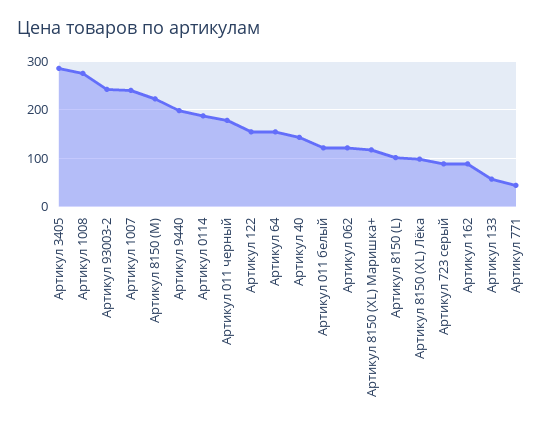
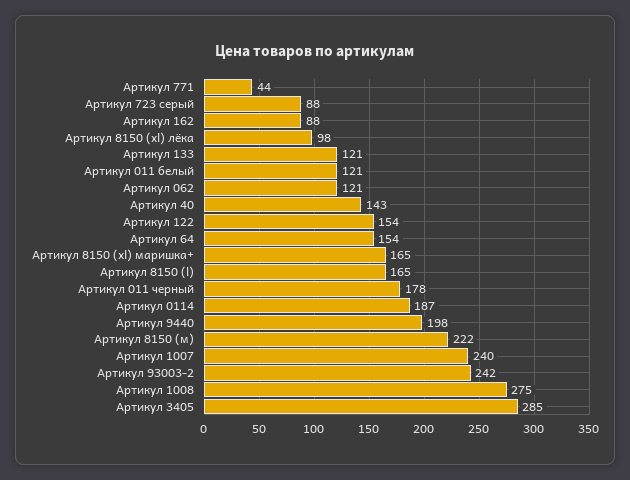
  {
    "Артикул 3405": 285,
    "Артикул 1008": 275,
    "Артикул 93003-2": 242,
    "Артикул 1007": 240,
    "Артикул 8150 (М)": 222,
    "Артикул 9440": 198,
    "Артикул 0114": 187,
    "Артикул 011 черный": 178,
    "Артикул 122": 154,
    "Артикул 64": 154,
    "Артикул 40": 143,
    "Артикул 011 белый": 121,
    "Артикул 062": 121,
-   "Артикул 8150 (XL) Маришка+": 120,
+   "Артикул 8150 (XL) Маришка+": 165,
-   "Артикул 8150 (L)": 100,
+   "Артикул 8150 (L)": 165,
    "Артикул 8150 (XL) Лёка": 98,
    "Артикул 723 серый": 88,
    "Артикул 162": 88,
-   "Артикул 133": 60,
+   "Артикул 133": 121,
    "Артикул 771": 44
  }

